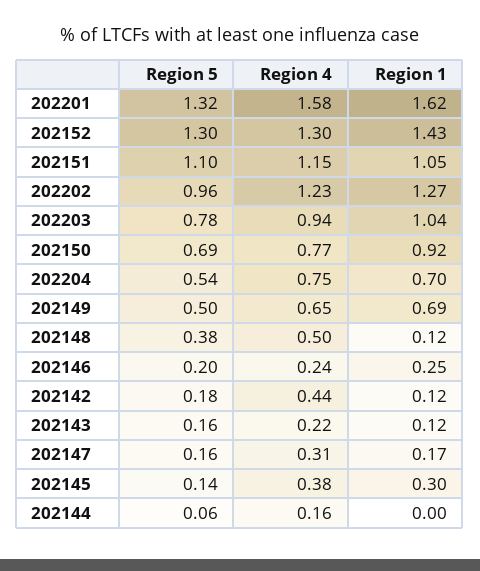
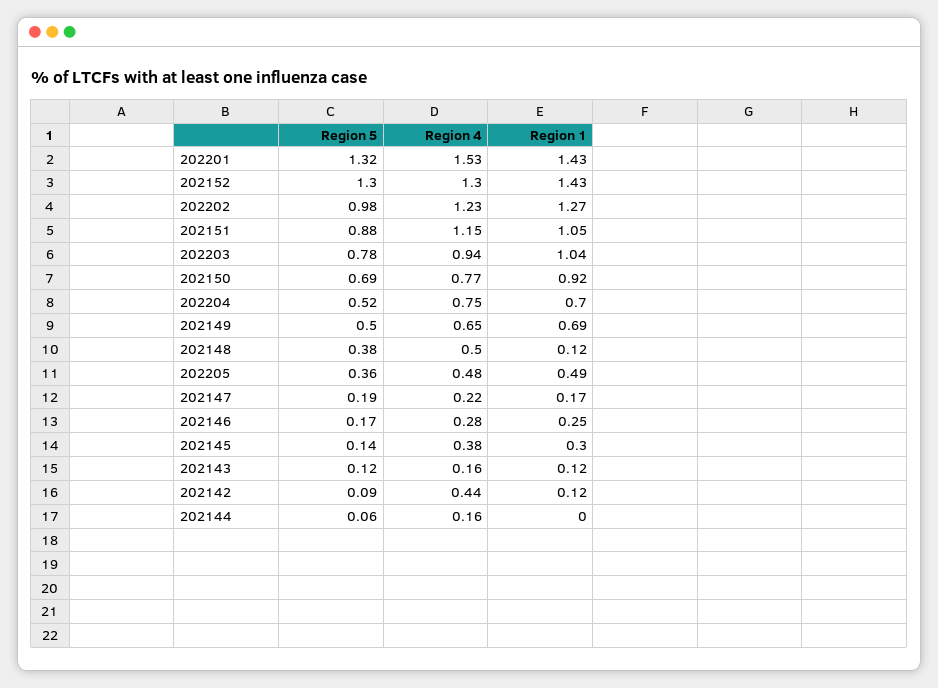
  {
    "Region 5": {
      "202201": 1.32,
      "202152": 1.3,
-     "202151": 1.1,
+     "202151": 0.88,
-     "202202": 0.96,
+     "202202": 0.98,
      "202203": 0.78,
      "202150": 0.69,
-     "202204": 0.54,
+     "202204": 0.52,
      "202149": 0.5,
      "202148": 0.38,
-     "202146": 0.2,
+     "202146": 0.17,
-     "202142": 0.18,
+     "202142": 0.09,
-     "202143": 0.16,
+     "202143": 0.12,
-     "202147": 0.16,
+     "202147": 0.19,
      "202145": 0.14,
-     "202144": 0.06
+     "202144": 0.06,
+     "202205": 0.36
    },
    "Region 4": {
-     "202201": 1.58,
+     "202201": 1.53,
      "202152": 1.3,
      "202151": 1.15,
      "202202": 1.23,
      "202203": 0.94,
      "202150": 0.77,
      "202204": 0.75,
      "202149": 0.65,
      "202148": 0.5,
-     "202146": 0.24,
+     "202146": 0.28,
      "202142": 0.44,
-     "202143": 0.22,
+     "202143": 0.16,
-     "202147": 0.31,
+     "202147": 0.22,
      "202145": 0.38,
-     "202144": 0.16
+     "202144": 0.16,
+     "202205": 0.48
    },
    "Region 1": {
-     "202201": 1.62,
+     "202201": 1.43,
      "202152": 1.43,
      "202151": 1.05,
      "202202": 1.27,
      "202203": 1.04,
      "202150": 0.92,
      "202204": 0.7,
      "202149": 0.69,
      "202148": 0.12,
      "202146": 0.25,
      "202142": 0.12,
      "202143": 0.12,
      "202147": 0.17,
      "202145": 0.3,
-     "202144": 0
+     "202144": 0,
+     "202205": 0.49
    }
  }

